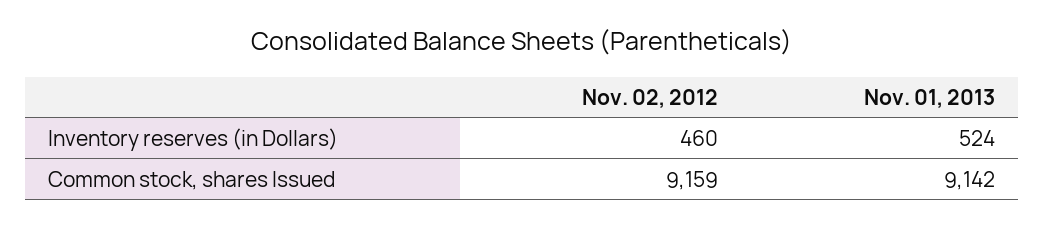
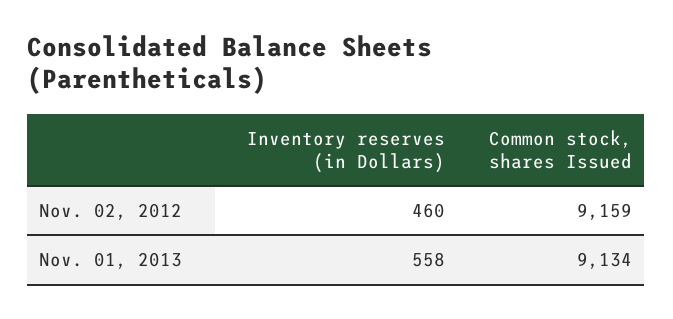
  {
    "Nov. 02, 2012": {
      "Inventory reserves (in Dollars)": 460,
      "Common stock, shares Issued": 9159
    },
    "Nov. 01, 2013": {
-     "Inventory reserves (in Dollars)": 524,
+     "Inventory reserves (in Dollars)": 558,
-     "Common stock, shares Issued": 9142
+     "Common stock, shares Issued": 9134
    }
  }

